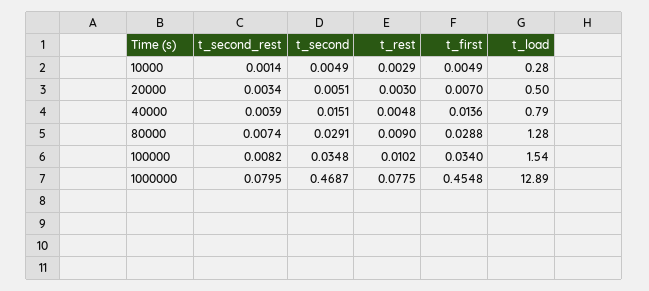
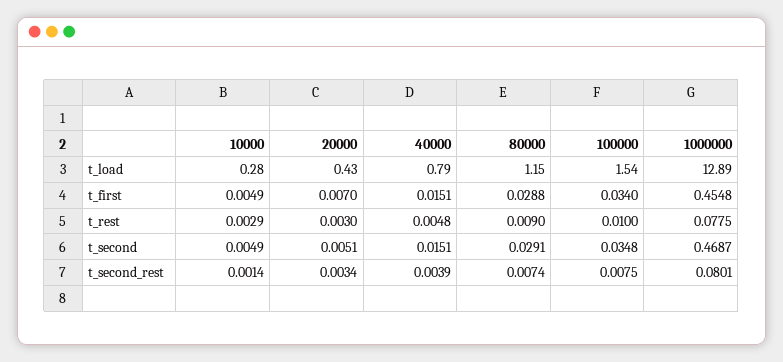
  {
    "t_second_rest": {
      "10000": 0.0014,
      "20000": 0.0034,
      "40000": 0.0039,
      "80000": 0.0074,
-     "100000": 0.0082,
+     "100000": 0.0075,
-     "1000000": 0.0795
+     "1000000": 0.0801
    },
    "t_second": {
      "10000": 0.0049,
      "20000": 0.0051,
      "40000": 0.0151,
      "80000": 0.0291,
      "100000": 0.0348,
      "1000000": 0.4687
    },
    "t_rest": {
      "10000": 0.0029,
      "20000": 0.003,
      "40000": 0.0048,
      "80000": 0.009,
-     "100000": 0.0102,
+     "100000": 0.01,
      "1000000": 0.0775
    },
    "t_first": {
      "10000": 0.0049,
      "20000": 0.007,
-     "40000": 0.0136,
+     "40000": 0.0151,
      "80000": 0.0288,
      "100000": 0.034,
      "1000000": 0.4548
    },
    "t_load": {
      "10000": 0.28,
-     "20000": 0.5,
+     "20000": 0.43,
      "40000": 0.79,
-     "80000": 1.28,
+     "80000": 1.15,
      "100000": 1.54,
      "1000000": 12.89
    }
  }

